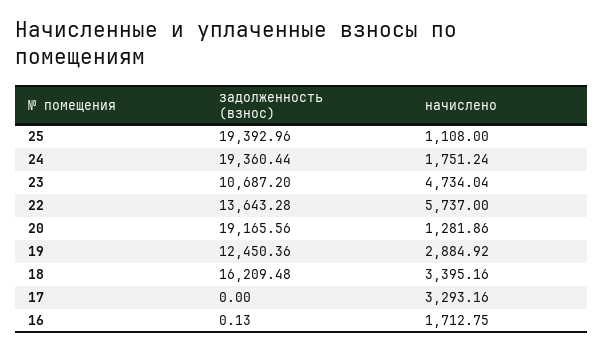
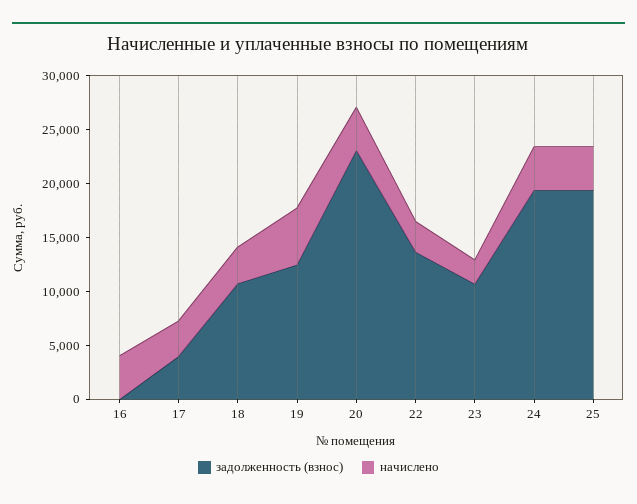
  {
    "задолженность (взнос)": {
      "25": 19392.96,
      "24": 19360.44,
      "23": 10687.2,
      "22": 13643.28,
-     "20": 19165.56,
+     "20": 23000,
      "19": 12450.36,
-     "18": 16209.48,
+     "18": 11000,
-     "17": 0,
+     "17": 4000,
      "16": 0.13
    },
    "начислено": {
-     "25": 1108,
+     "25": 4000,
-     "24": 1751.24,
+     "24": 4000,
-     "23": 4734.04,
+     "23": 2000,
-     "22": 5737,
+     "22": 3000,
-     "20": 1281.86,
+     "20": 4000,
-     "19": 2884.92,
+     "19": 5000,
      "18": 3395.16,
      "17": 3293.16,
-     "16": 1712.75
+     "16": 4000
    }
  }

